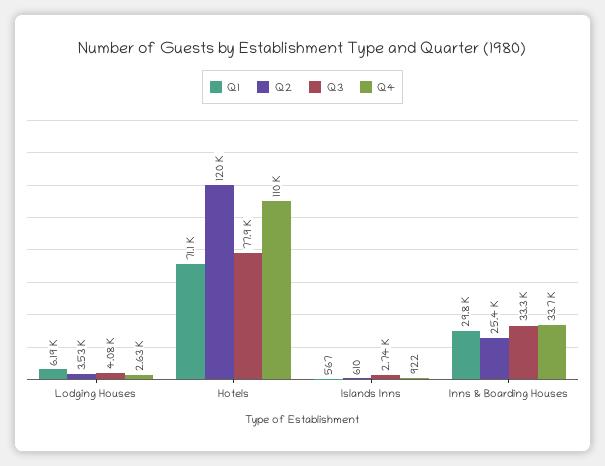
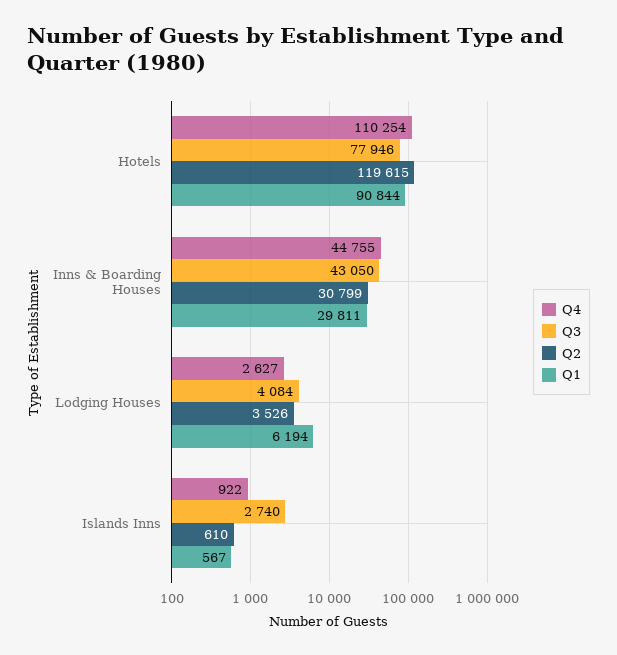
  {
    "Q1": {
      "Lodging Houses": 6194,
-     "Hotels": 71100,
+     "Hotels": 90844,
      "Islands Inns": 567,
      "Inns & Boarding Houses": 29811
    },
    "Q2": {
      "Lodging Houses": 3526,
      "Hotels": 119615,
      "Islands Inns": 610,
-     "Inns & Boarding Houses": 25400
+     "Inns & Boarding Houses": 30799
    },
    "Q3": {
      "Lodging Houses": 4084,
      "Hotels": 77946,
      "Islands Inns": 2740,
-     "Inns & Boarding Houses": 33300
+     "Inns & Boarding Houses": 43050
    },
    "Q4": {
      "Lodging Houses": 2627,
      "Hotels": 110254,
      "Islands Inns": 922,
-     "Inns & Boarding Houses": 33700
+     "Inns & Boarding Houses": 44755
    }
  }

